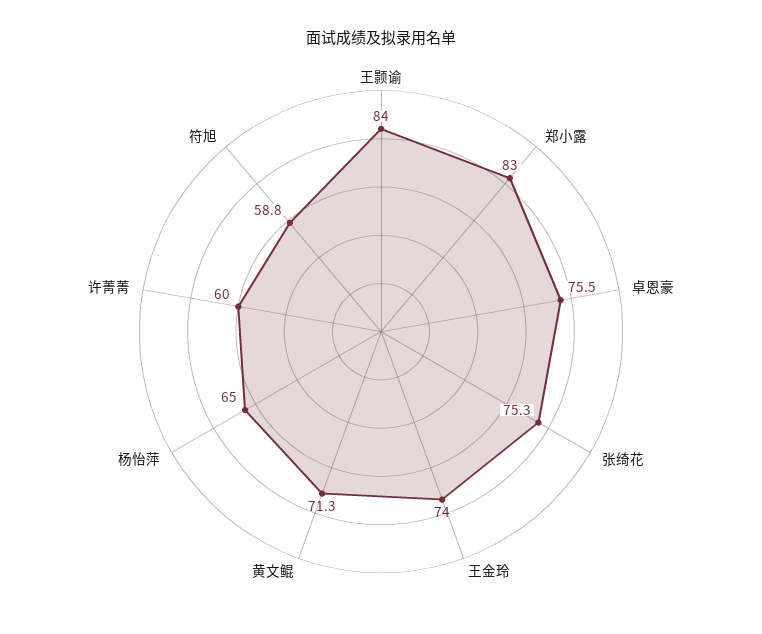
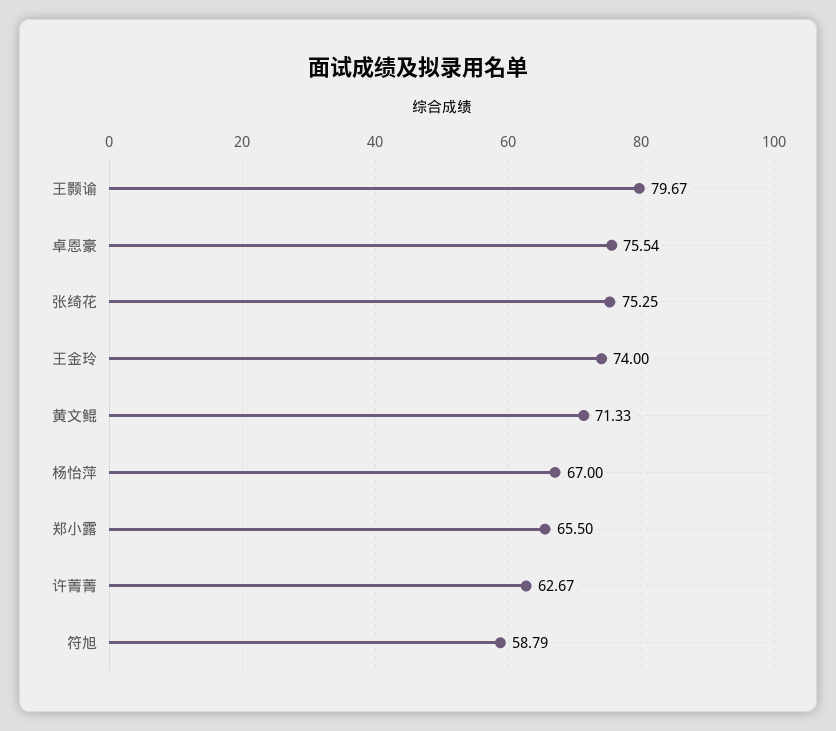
  {
-   "王颢谕": 84,
+   "王颢谕": 79.67,
-   "郑小露": 83,
+   "郑小露": 65.5,
    "卓恩豪": 75.54,
    "张绮花": 75.25,
    "王金玲": 74,
    "黄文鲲": 71.33,
-   "杨怡萍": 65,
+   "杨怡萍": 67,
-   "许菁菁": 60,
+   "许菁菁": 62.67,
    "符旭": 58.79
  }

